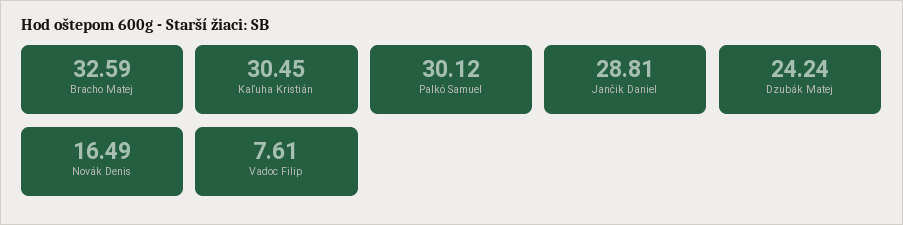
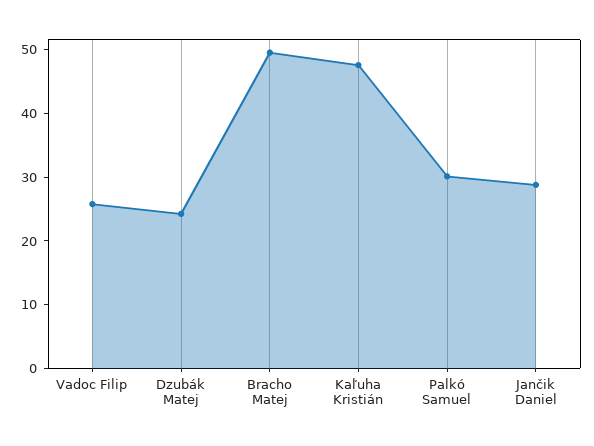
  {
-   "Bracho Matej": 32.59,
+   "Bracho Matej": 50,
-   "Kaľuha Kristián": 30.45,
+   "Kaľuha Kristián": 48,
    "Palkó Samuel": 30.12,
    "Jančik Daniel": 28.81,
    "Dzubák Matej": 24.24,
-   "Novák Denis": 16.49,
-   "Vadoc Filip": 7.61
+   "Vadoc Filip": 26
  }

